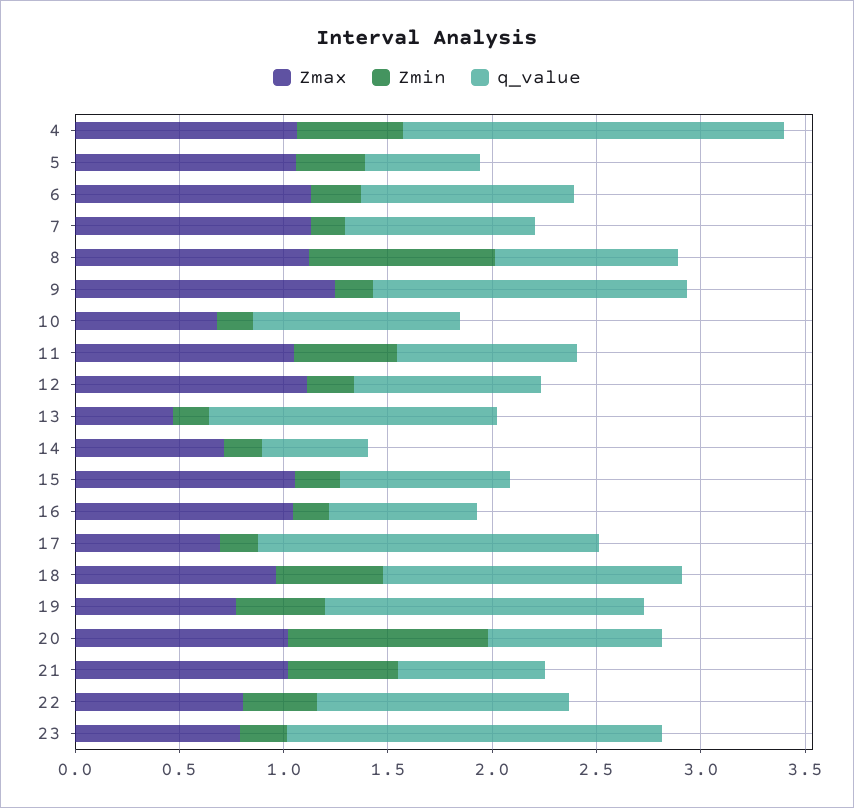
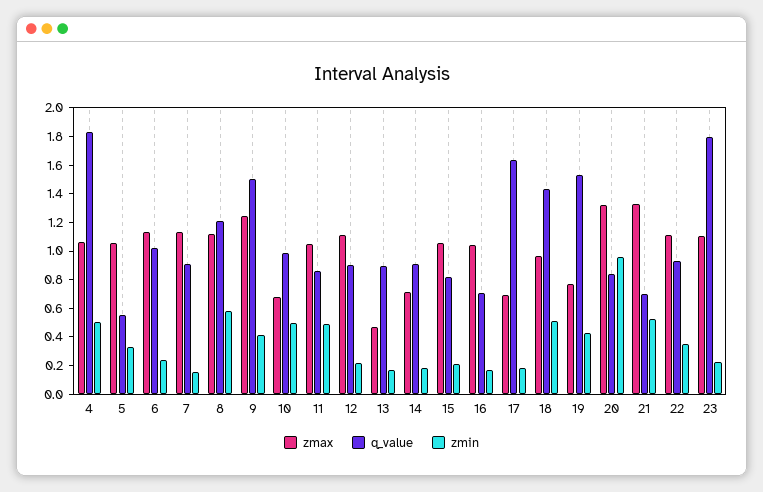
  {
    "Zmax": {
      "4": 1.1,
      "5": 1.1,
      "6": 1.1,
      "7": 1.1,
      "8": 1.1,
      "9": 1.2,
      "10": 0.7,
      "11": 1.1,
      "12": 1.1,
      "13": 0.5,
      "14": 0.7,
      "15": 1.1,
      "16": 1,
      "17": 0.7,
      "18": 1,
      "19": 0.8,
-     "20": 1,
+     "20": 1.3,
-     "21": 1,
+     "21": 1.3,
-     "22": 0.8,
+     "22": 1.1,
-     "23": 0.8
+     "23": 1.1
    },
    "Zmin": {
      "4": 0.5,
      "5": 0.3,
      "6": 0.2,
      "7": 0.2,
-     "8": 0.9,
+     "8": 0.6,
-     "9": 0.2,
+     "9": 0.4,
-     "10": 0.2,
+     "10": 0.5,
      "11": 0.5,
      "12": 0.2,
      "13": 0.2,
      "14": 0.2,
      "15": 0.2,
      "16": 0.2,
      "17": 0.2,
      "18": 0.5,
      "19": 0.4,
      "20": 1,
      "21": 0.5,
      "22": 0.4,
      "23": 0.2
    },
    "q_value": {
      "4": 1.8,
      "5": 0.6,
      "6": 1,
      "7": 0.9,
-     "8": 0.9,
+     "8": 1.2,
      "9": 1.5,
      "10": 1,
      "11": 0.9,
      "12": 0.9,
-     "13": 1.4,
+     "13": 0.9,
-     "14": 0.5,
+     "14": 0.9,
      "15": 0.8,
      "16": 0.7,
      "17": 1.6,
      "18": 1.4,
      "19": 1.5,
      "20": 0.8,
      "21": 0.7,
-     "22": 1.2,
+     "22": 0.9,
      "23": 1.8
    }
  }

